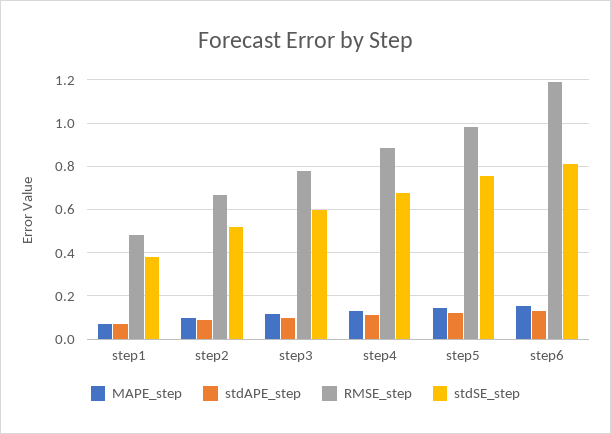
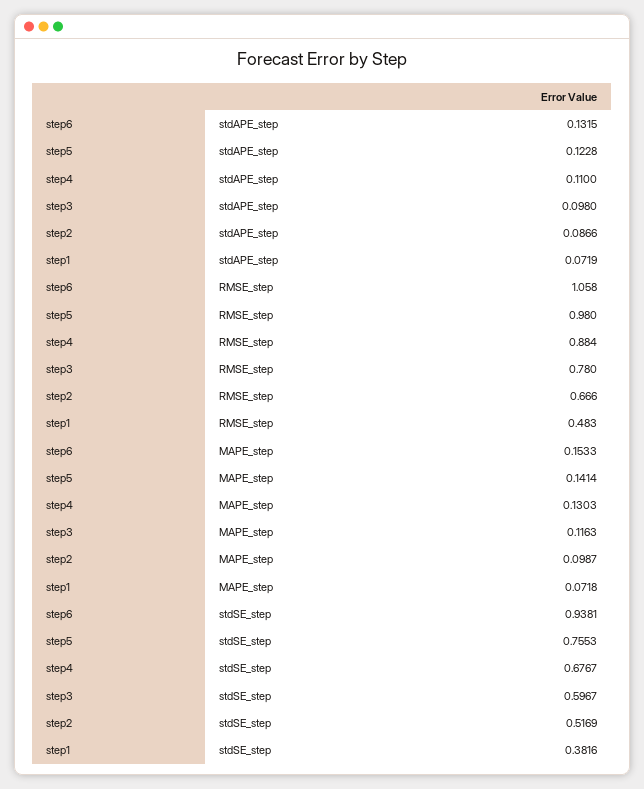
  {
    "MAPE_step": {
      "step1": 0.0718,
      "step2": 0.0987,
      "step3": 0.1163,
      "step4": 0.1303,
      "step5": 0.1414,
      "step6": 0.1533
    },
    "stdAPE_step": {
      "step1": 0.0719,
      "step2": 0.0866,
      "step3": 0.098,
      "step4": 0.11,
      "step5": 0.1228,
      "step6": 0.1315
    },
    "RMSE_step": {
      "step1": 0.483,
      "step2": 0.666,
      "step3": 0.78,
      "step4": 0.884,
      "step5": 0.98,
-     "step6": 1.2
+     "step6": 1.058
    },
    "stdSE_step": {
      "step1": 0.3816,
      "step2": 0.5169,
      "step3": 0.5967,
      "step4": 0.6767,
      "step5": 0.7553,
-     "step6": 0.8
+     "step6": 0.9381
    }
  }

